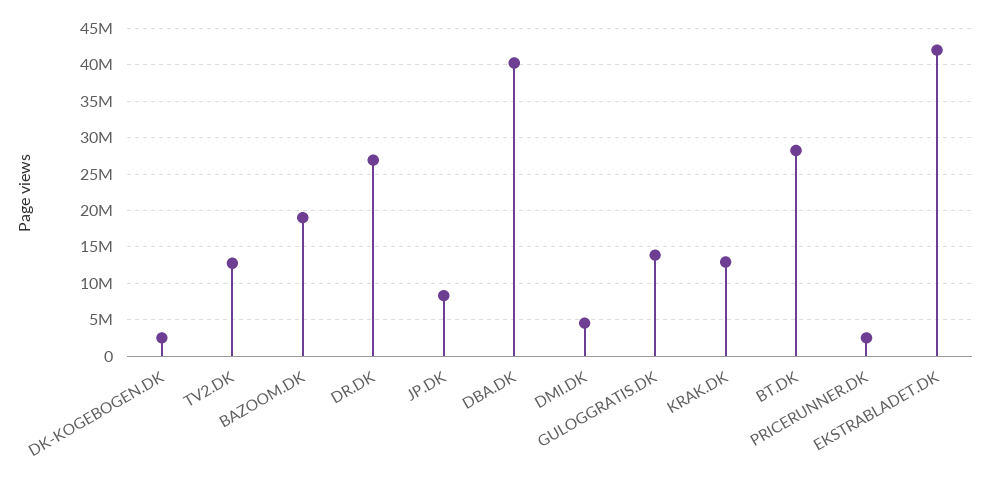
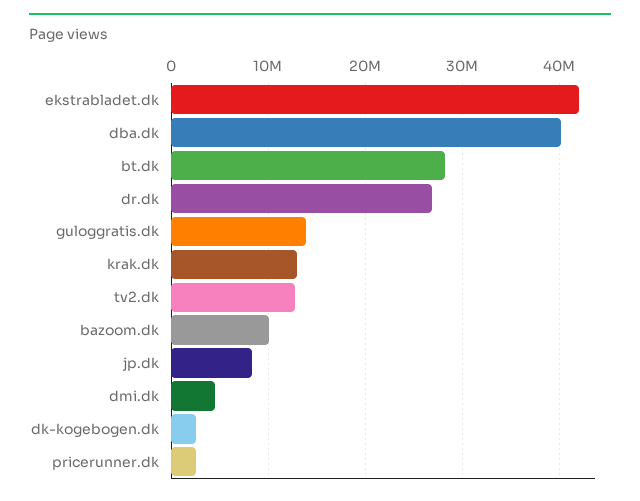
  {
    "DK-KOGEBOGEN.DK": 3000000,
    "TV2.DK": 13000000,
-   "BAZOOM.DK": 19000000,
+   "BAZOOM.DK": 10000000,
    "DR.DK": 27000000,
    "JP.DK": 8000000,
    "DBA.DK": 40000000,
    "DMI.DK": 5000000,
    "GULOGGRATIS.DK": 14000000,
    "KRAK.DK": 13000000,
    "BT.DK": 28000000,
    "PRICERUNNER.DK": 3000000,
    "EKSTRABLADET.DK": 42000000
  }

